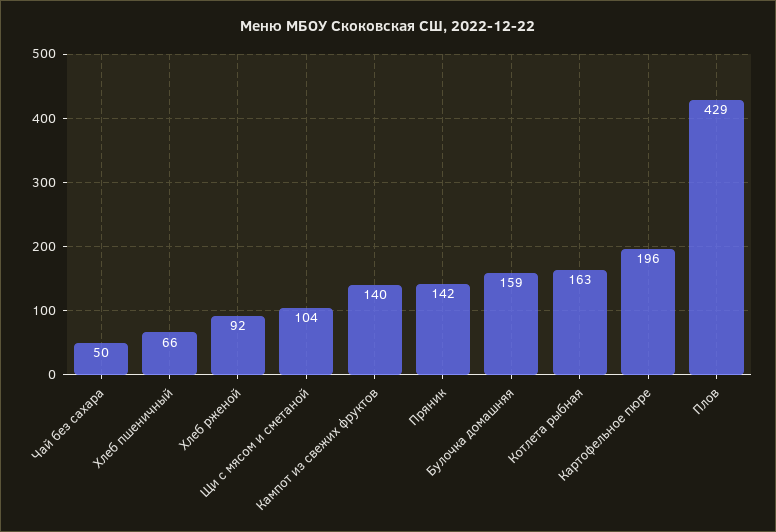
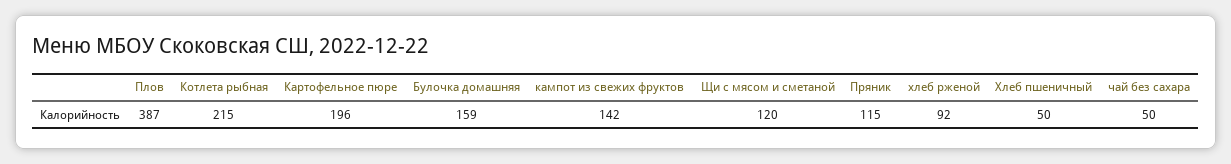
  {
    "Чай без сахара": 50,
-   "Хлеб пшеничный": 66,
+   "Хлеб пшеничный": 50,
    "Хлеб рженой": 92,
-   "Щи с мясом и сметаной": 104,
+   "Щи с мясом и сметаной": 120,
-   "Кампот из свежих фруктов": 140,
+   "Кампот из свежих фруктов": 142,
-   "Пряник": 142,
+   "Пряник": 115,
    "Булочка домашняя": 159,
-   "Котлета рыбная": 163,
+   "Котлета рыбная": 215,
    "Картофельное пюре": 196,
-   "Плов": 429
+   "Плов": 387
  }

